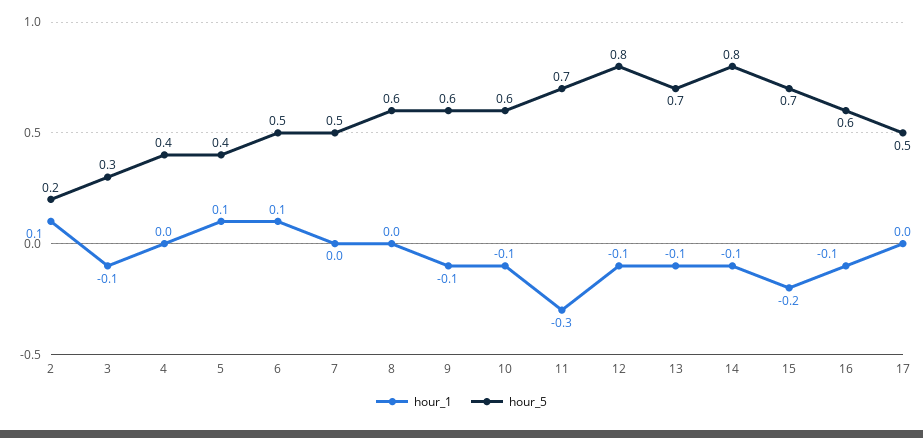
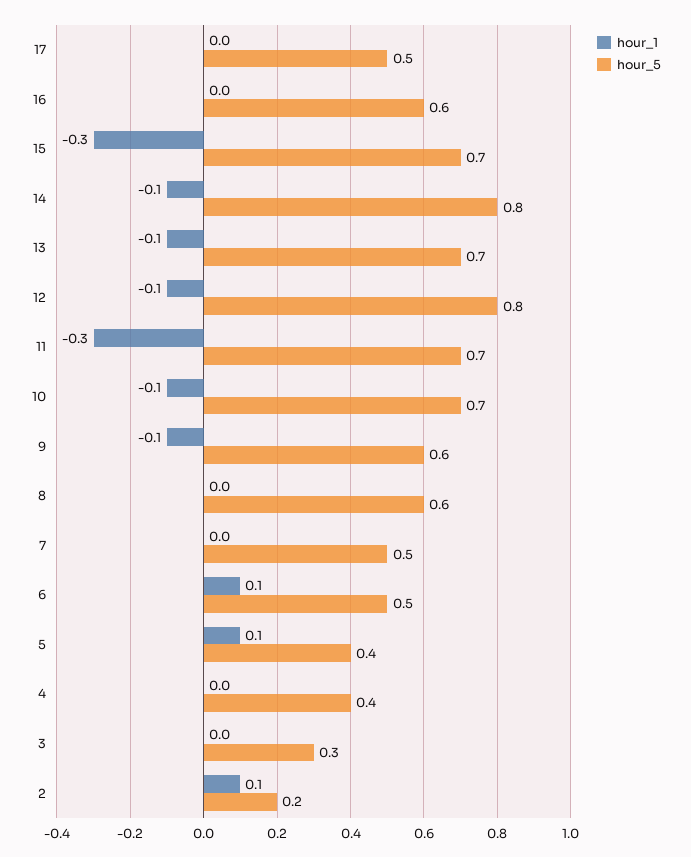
  {
    "hour_1": {
      "2": 0.1,
-     "3": -0.1,
+     "3": 0,
      "4": 0,
      "5": 0.1,
      "6": 0.1,
      "7": 0,
      "8": 0,
      "9": -0.1,
      "10": -0.1,
      "11": -0.3,
      "12": -0.1,
      "13": -0.1,
      "14": -0.1,
-     "15": -0.2,
+     "15": -0.3,
-     "16": -0.1,
+     "16": 0,
      "17": 0
    },
    "hour_5": {
      "2": 0.2,
      "3": 0.3,
      "4": 0.4,
      "5": 0.4,
      "6": 0.5,
      "7": 0.5,
      "8": 0.6,
      "9": 0.6,
-     "10": 0.6,
+     "10": 0.7,
      "11": 0.7,
      "12": 0.8,
      "13": 0.7,
      "14": 0.8,
      "15": 0.7,
      "16": 0.6,
      "17": 0.5
    }
  }

